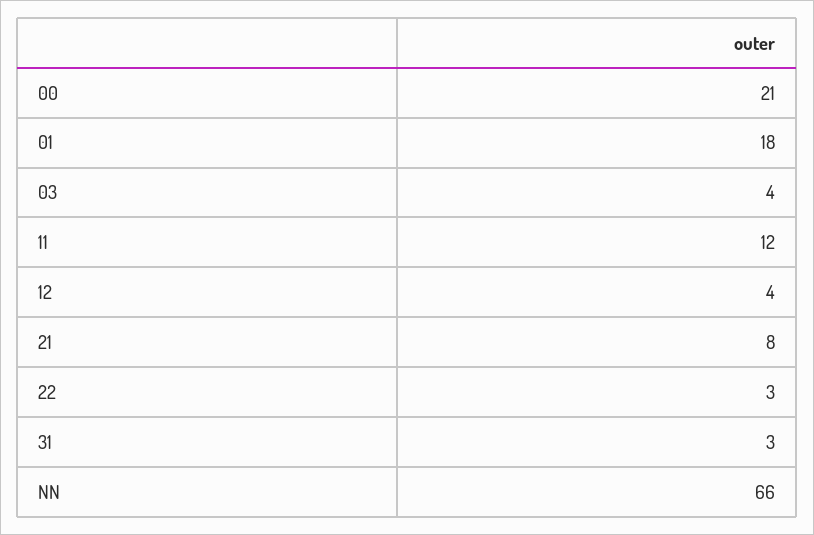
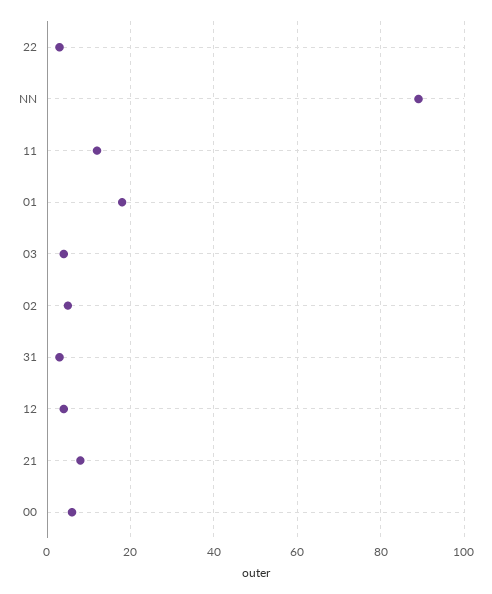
  {
-   "00": 21,
+   "00": 5,
    "01": 18,
    "03": 4,
    "11": 12,
    "12": 4,
    "21": 8,
    "22": 3,
    "31": 3,
-   "NN": 66
+   "NN": 90,
+   "02": 5
  }

